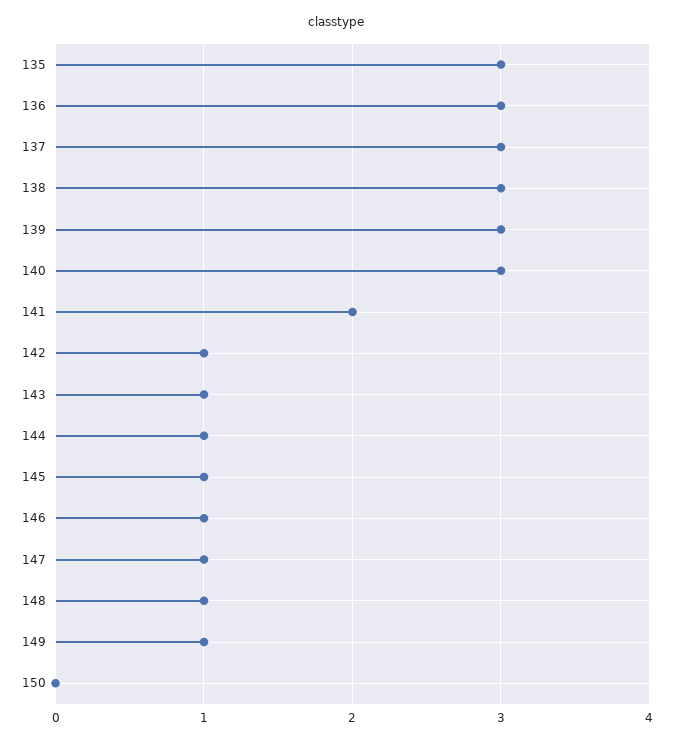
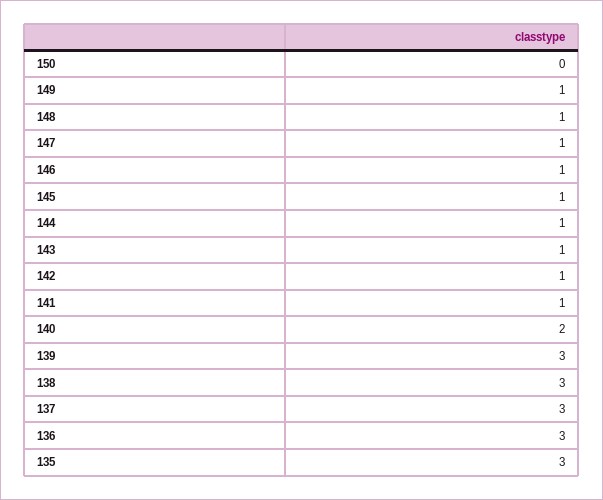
  {
    "135": 3,
    "136": 3,
    "137": 3,
    "138": 3,
    "139": 3,
-   "140": 3,
+   "140": 2,
-   "141": 2,
+   "141": 1,
    "142": 1,
    "143": 1,
    "144": 1,
    "145": 1,
    "146": 1,
    "147": 1,
    "148": 1,
    "149": 1,
    "150": 0
  }

